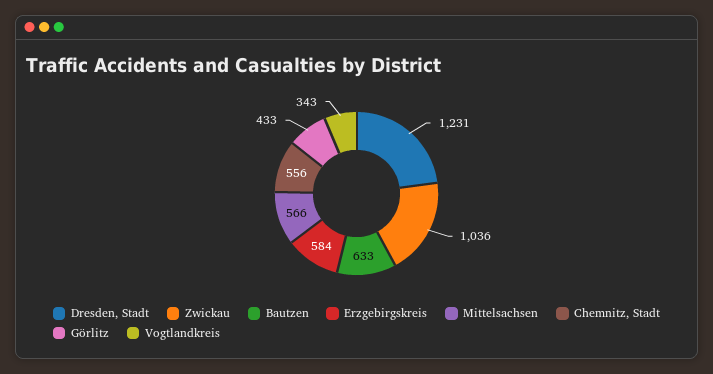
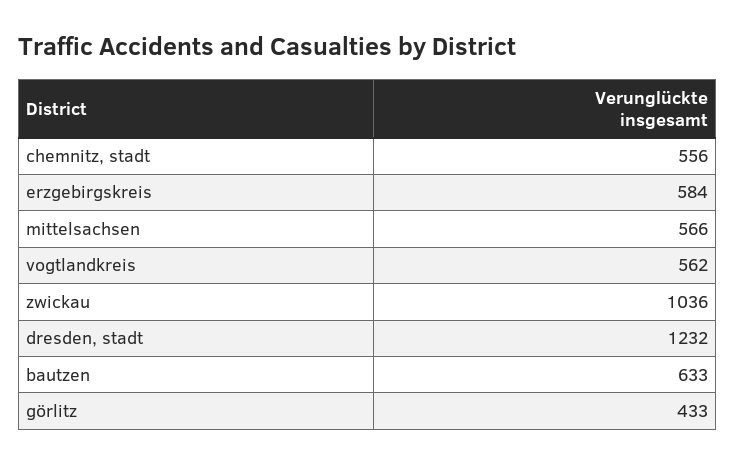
  {
-   "Dresden, Stadt": 1231,
+   "Dresden, Stadt": 1232,
    "Zwickau": 1036,
    "Bautzen": 633,
    "Erzgebirgskreis": 584,
    "Mittelsachsen": 566,
    "Chemnitz, Stadt": 556,
    "Görlitz": 433,
-   "Vogtlandkreis": 343
+   "Vogtlandkreis": 562
  }

